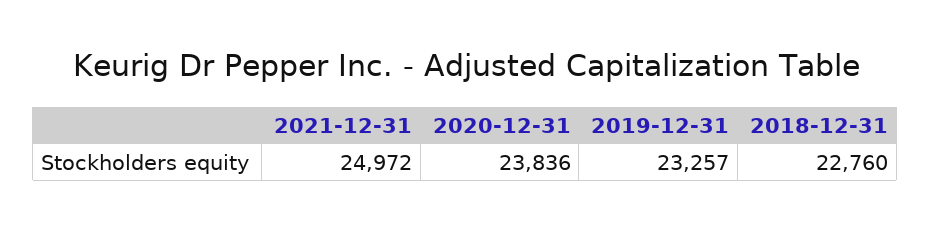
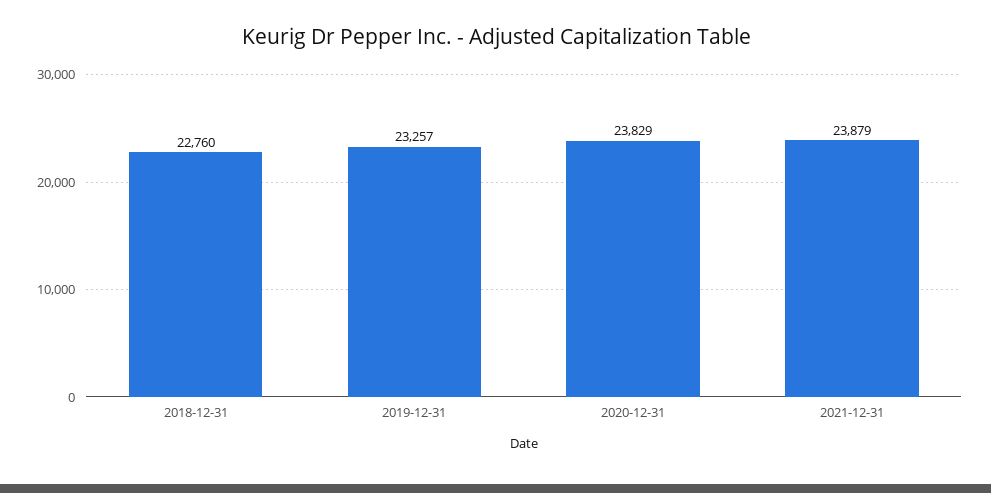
  {
-   "2021-12-31": 24972,
+   "2021-12-31": 23879,
-   "2020-12-31": 23836,
+   "2020-12-31": 23829,
    "2019-12-31": 23257,
    "2018-12-31": 22760
  }

